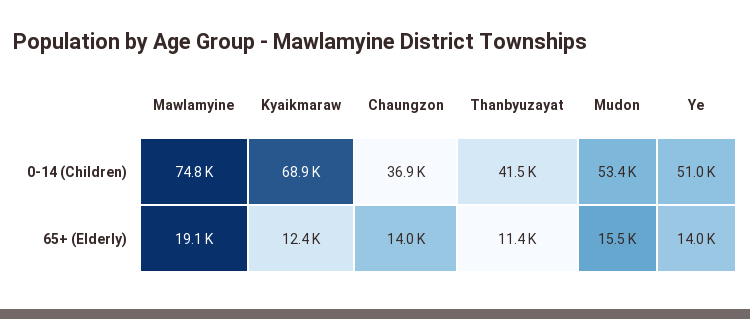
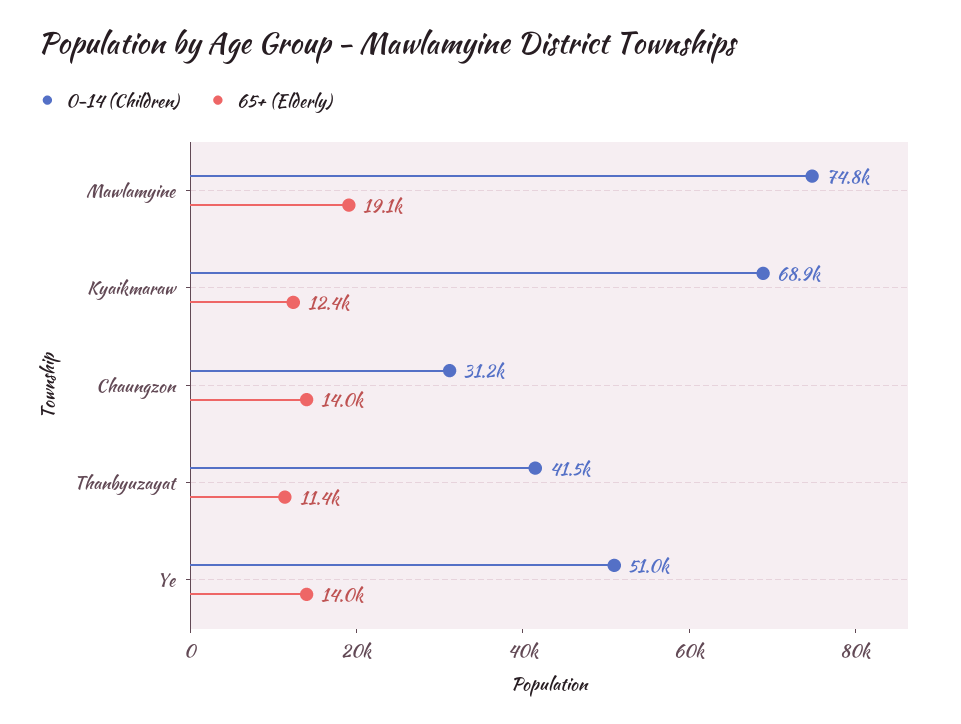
  {
    "0-14 (Children)": {
      "Mawlamyine": 74800,
      "Kyaikmaraw": 68900,
-     "Chaungzon": 36900,
+     "Chaungzon": 31200,
      "Thanbyuzayat": 41500,
-     "Mudon": 53400,
      "Ye": 51000
    },
    "65+ (Elderly)": {
      "Mawlamyine": 19100,
      "Kyaikmaraw": 12400,
      "Chaungzon": 14000,
      "Thanbyuzayat": 11400,
-     "Mudon": 15500,
      "Ye": 14000
    }
  }

